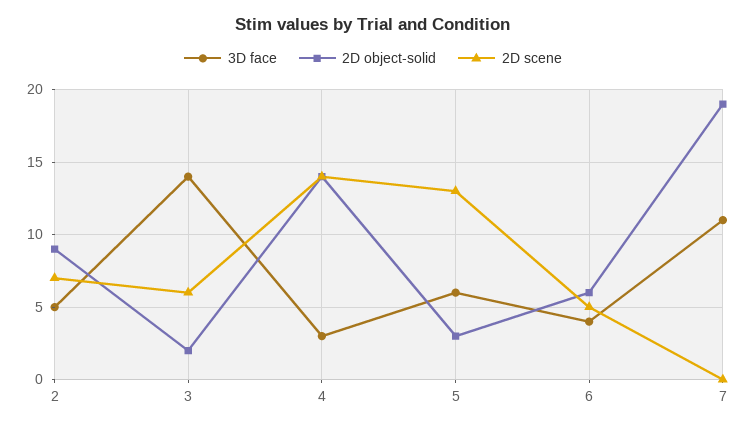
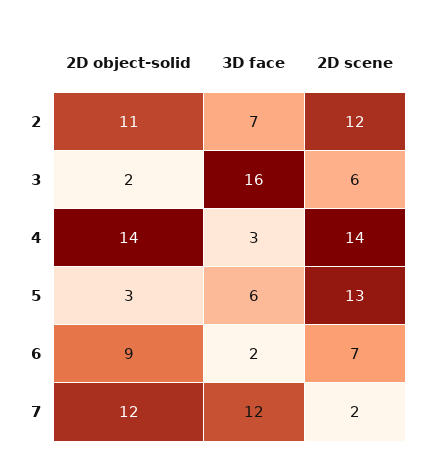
  {
    "3D face": {
-     "2": 5,
+     "2": 7,
-     "3": 14,
+     "3": 16,
      "4": 3,
      "5": 6,
-     "6": 4,
+     "6": 2,
-     "7": 11
+     "7": 12
    },
    "2D object-solid": {
-     "2": 9,
+     "2": 11,
      "3": 2,
      "4": 14,
      "5": 3,
-     "6": 6,
+     "6": 9,
-     "7": 19
+     "7": 12
    },
    "2D scene": {
-     "2": 7,
+     "2": 12,
      "3": 6,
      "4": 14,
      "5": 13,
-     "6": 5,
+     "6": 7,
-     "7": 0
+     "7": 2
    }
  }

